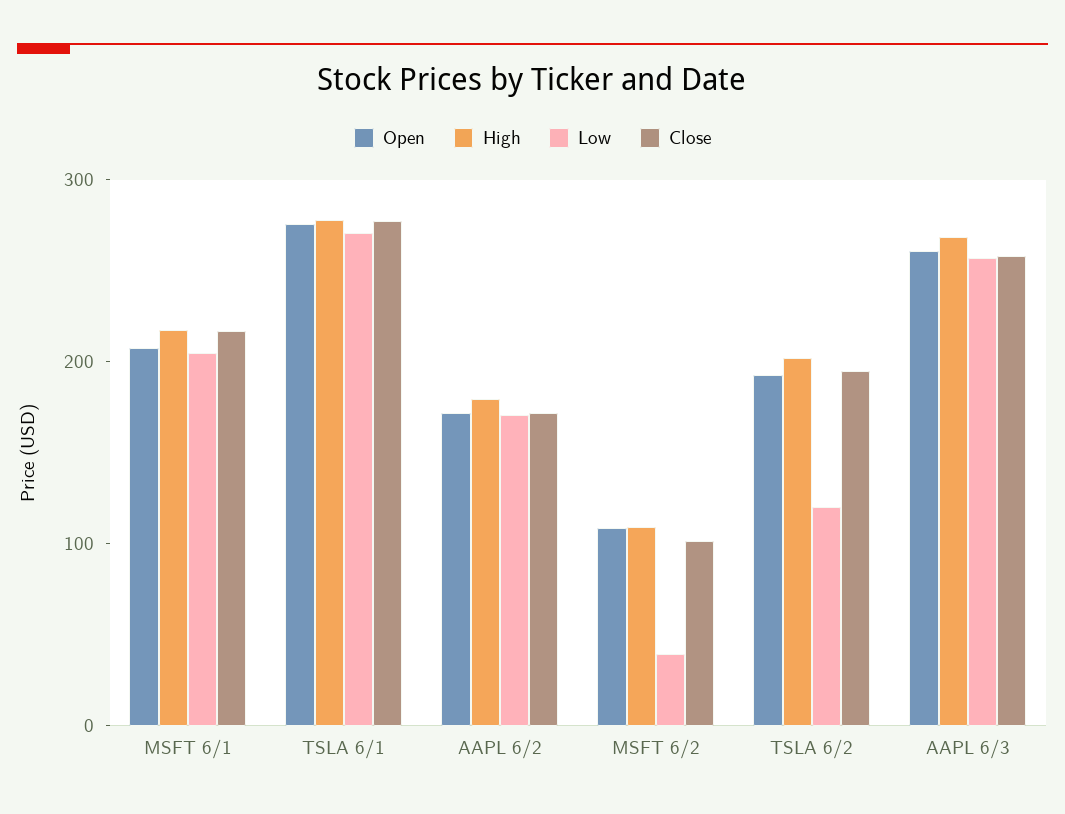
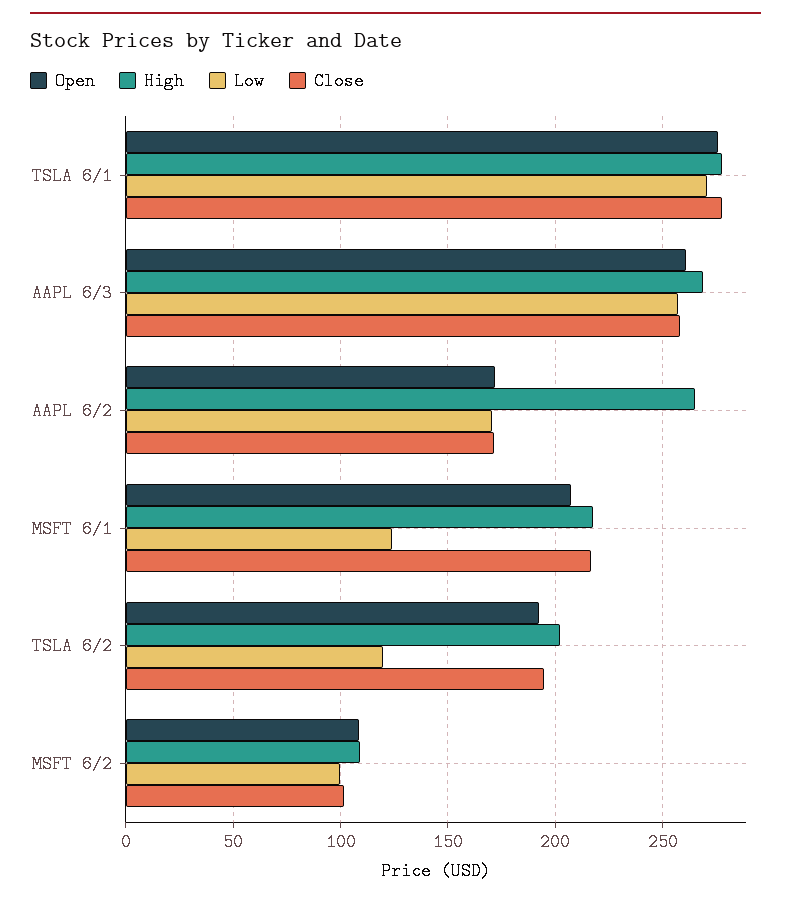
  {
    "Open": {
      "MSFT 6/1": 205,
      "TSLA 6/1": 275,
      "AAPL 6/2": 170,
      "MSFT 6/2": 110,
      "TSLA 6/2": 190,
      "AAPL 6/3": 260
    },
    "High": {
      "MSFT 6/1": 215,
      "TSLA 6/1": 280,
-     "AAPL 6/2": 180,
+     "AAPL 6/2": 265,
      "MSFT 6/2": 110,
      "TSLA 6/2": 200,
      "AAPL 6/3": 270
    },
    "Low": {
-     "MSFT 6/1": 200,
+     "MSFT 6/1": 125,
      "TSLA 6/1": 270,
      "AAPL 6/2": 170,
-     "MSFT 6/2": 40,
+     "MSFT 6/2": 100,
      "TSLA 6/2": 120,
      "AAPL 6/3": 255
    },
    "Close": {
      "MSFT 6/1": 215,
      "TSLA 6/1": 275,
      "AAPL 6/2": 170,
      "MSFT 6/2": 100,
      "TSLA 6/2": 195,
      "AAPL 6/3": 260
    }
  }

